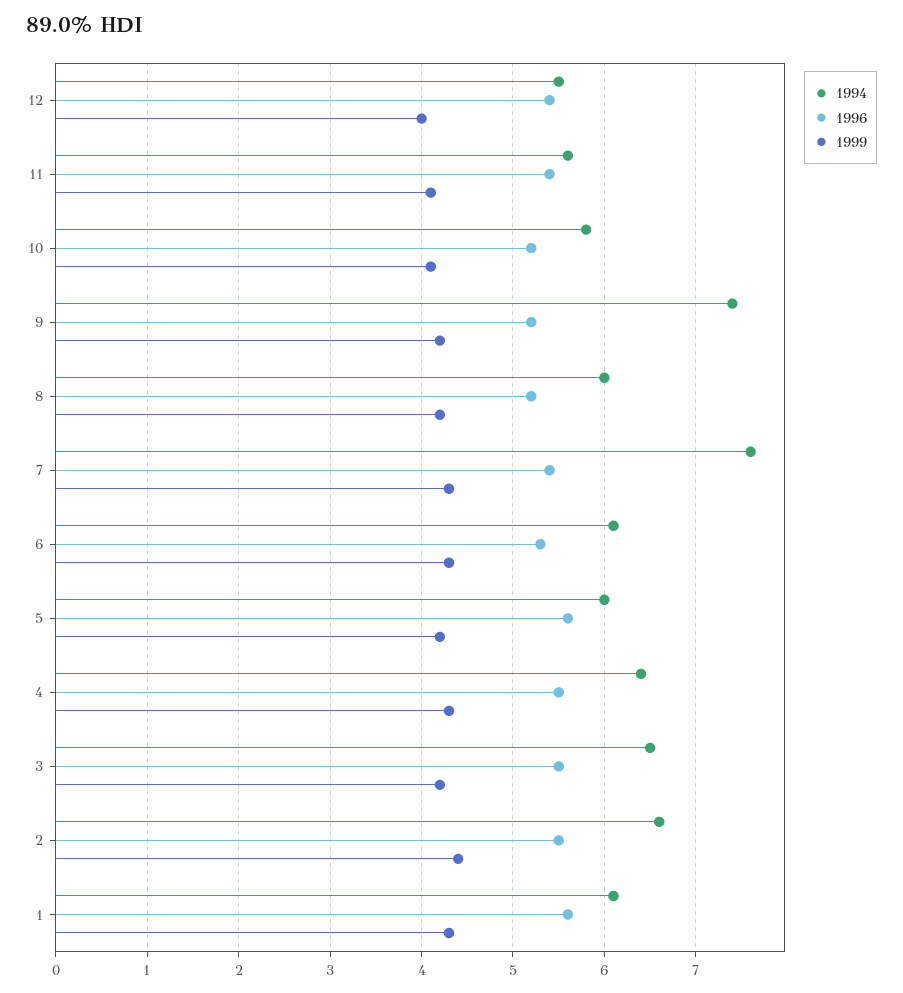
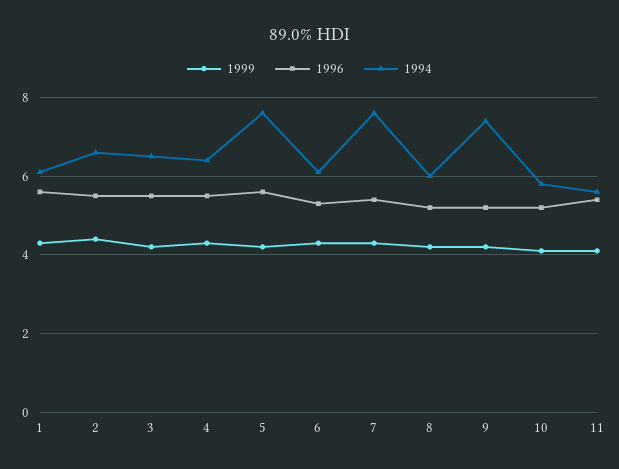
  {
    "1994": {
-     "12": 5.5,
      "11": 5.6,
      "10": 5.8,
      "9": 7.4,
      "8": 6,
      "7": 7.6,
      "6": 6.1,
-     "5": 6,
+     "5": 7.5,
      "4": 6.4,
      "3": 6.5,
      "2": 6.6,
      "1": 6.1
    },
    "1996": {
-     "12": 5.4,
      "11": 5.4,
      "10": 5.2,
      "9": 5.2,
      "8": 5.2,
      "7": 5.4,
      "6": 5.3,
      "5": 5.6,
      "4": 5.5,
      "3": 5.5,
      "2": 5.5,
      "1": 5.6
    },
    "1999": {
-     "12": 4,
      "11": 4.1,
      "10": 4.1,
      "9": 4.2,
      "8": 4.2,
      "7": 4.3,
      "6": 4.3,
      "5": 4.2,
      "4": 4.3,
      "3": 4.2,
      "2": 4.4,
      "1": 4.3
    }
  }

